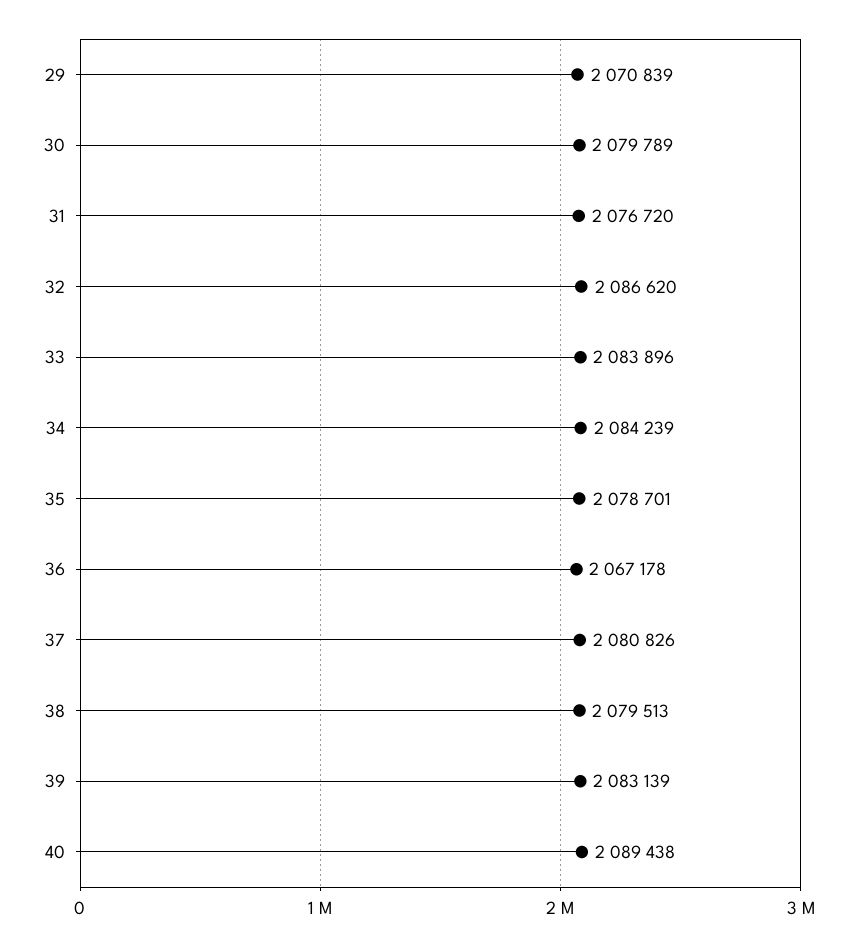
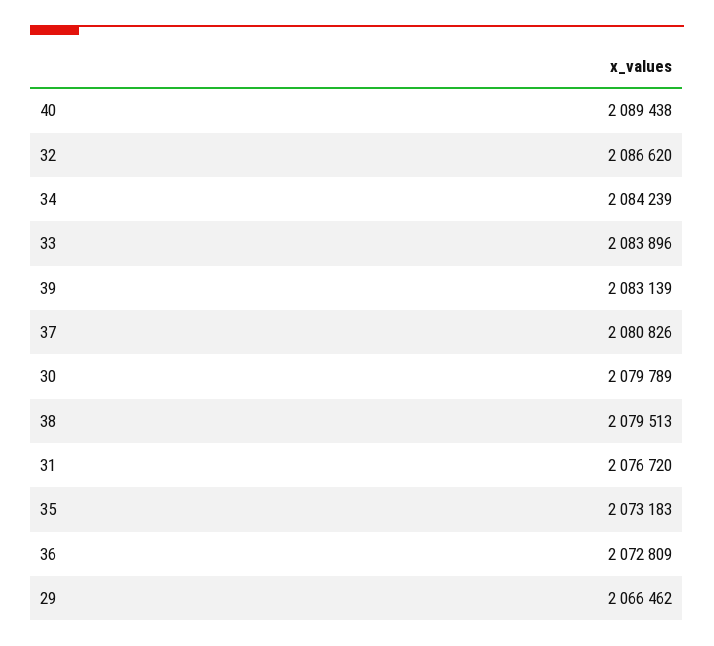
  {
-   "29": 2070839,
+   "29": 2066462,
    "30": 2079789,
    "31": 2076720,
    "32": 2086620,
    "33": 2083896,
    "34": 2084239,
-   "35": 2078701,
+   "35": 2073183,
-   "36": 2067178,
+   "36": 2072809,
    "37": 2080826,
    "38": 2079513,
    "39": 2083139,
    "40": 2089438
  }

